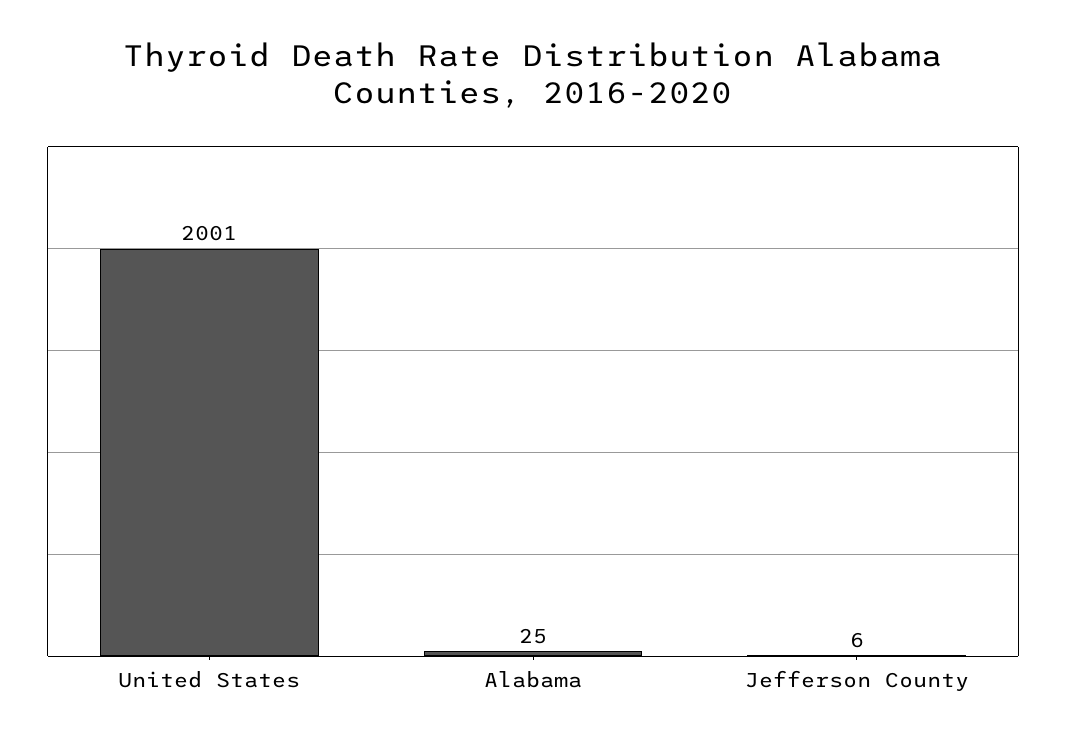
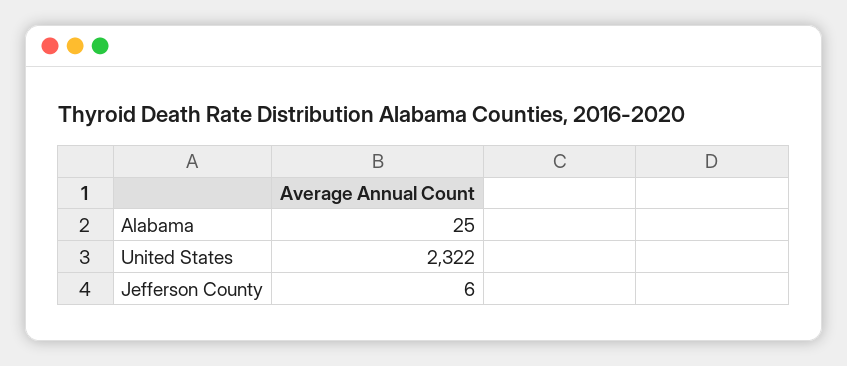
  {
-   "United States": 2001,
+   "United States": 2322,
    "Alabama": 25,
    "Jefferson County": 6
  }

